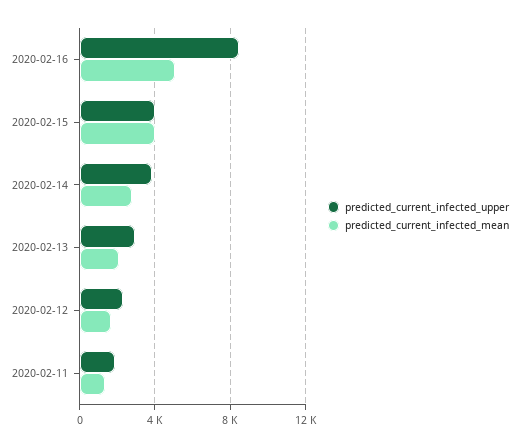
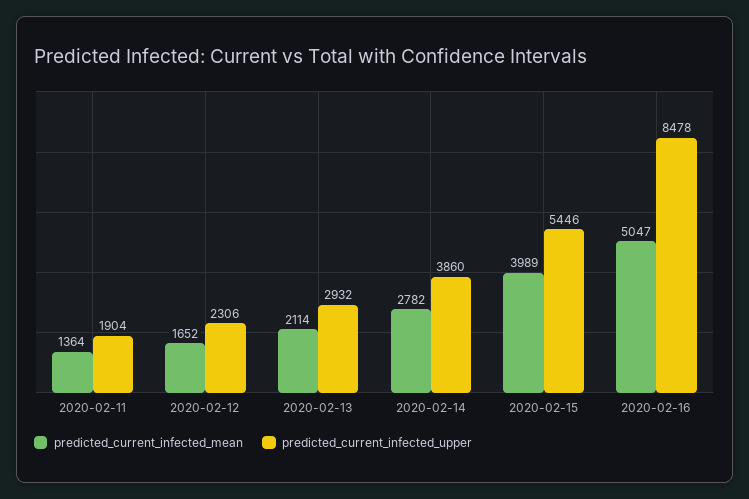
  {
    "predicted_current_infected_upper": {
      "2020-02-16": 8478,
-     "2020-02-15": 4000,
+     "2020-02-15": 5446,
      "2020-02-14": 3860,
      "2020-02-13": 2932,
      "2020-02-12": 2306,
      "2020-02-11": 1904
    },
    "predicted_current_infected_mean": {
      "2020-02-16": 5047,
      "2020-02-15": 3989,
      "2020-02-14": 2782,
      "2020-02-13": 2114,
      "2020-02-12": 1652,
      "2020-02-11": 1364
    }
  }

